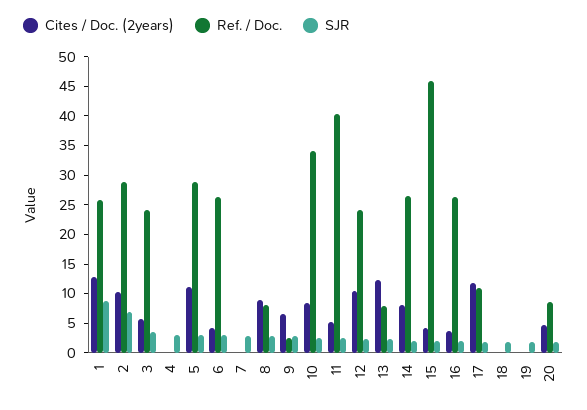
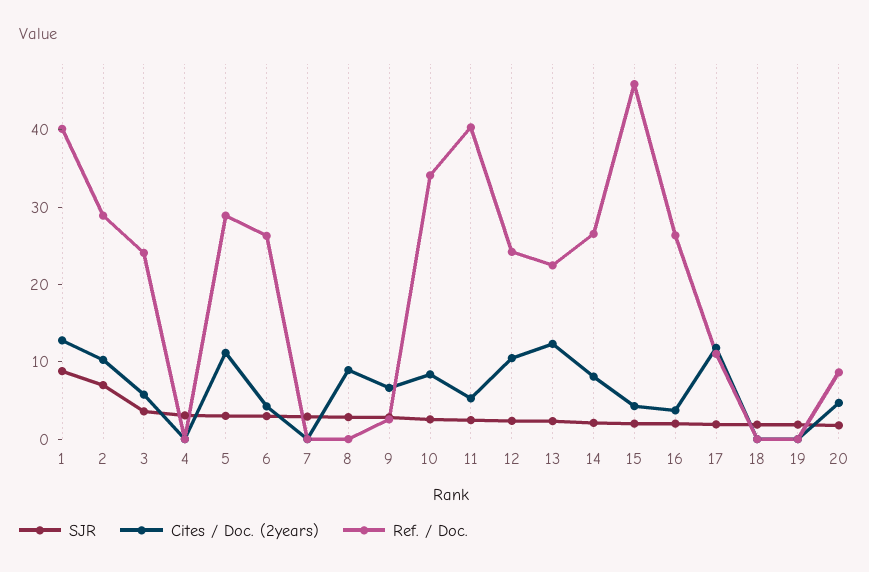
  {
    "Cites / Doc. (2years)": {
      "1": 12,
      "2": 10,
      "3": 6,
      "4": 0,
      "5": 12,
      "6": 4,
      "7": 0,
      "8": 8,
      "9": 6,
      "10": 8,
      "11": 6,
      "12": 10,
      "13": 12,
      "14": 8,
      "15": 4,
      "16": 4,
      "17": 12,
      "18": 0,
      "19": 0,
      "20": 4
    },
    "Ref. / Doc.": {
-     "1": 25,
+     "1": 40,
      "2": 28,
      "3": 24,
      "4": 0,
      "5": 28,
      "6": 26,
      "7": 0,
-     "8": 7.5,
+     "8": 0,
      "9": 2,
      "10": 34,
      "11": 40,
      "12": 24,
-     "13": 7.5,
+     "13": 22,
      "14": 26,
      "15": 46,
      "16": 26,
      "17": 12,
      "18": 0,
      "19": 0,
      "20": 8
    },
    "SJR": {
      "1": 8,
      "2": 6,
      "3": 4,
      "4": 4,
      "5": 4,
      "6": 2,
      "7": 2,
      "8": 2,
      "9": 2,
      "10": 2,
      "11": 2,
      "12": 2,
      "13": 2,
      "14": 2,
      "15": 2,
      "16": 2,
      "17": 2,
      "18": 2,
      "19": 2,
      "20": 2
    }
  }

